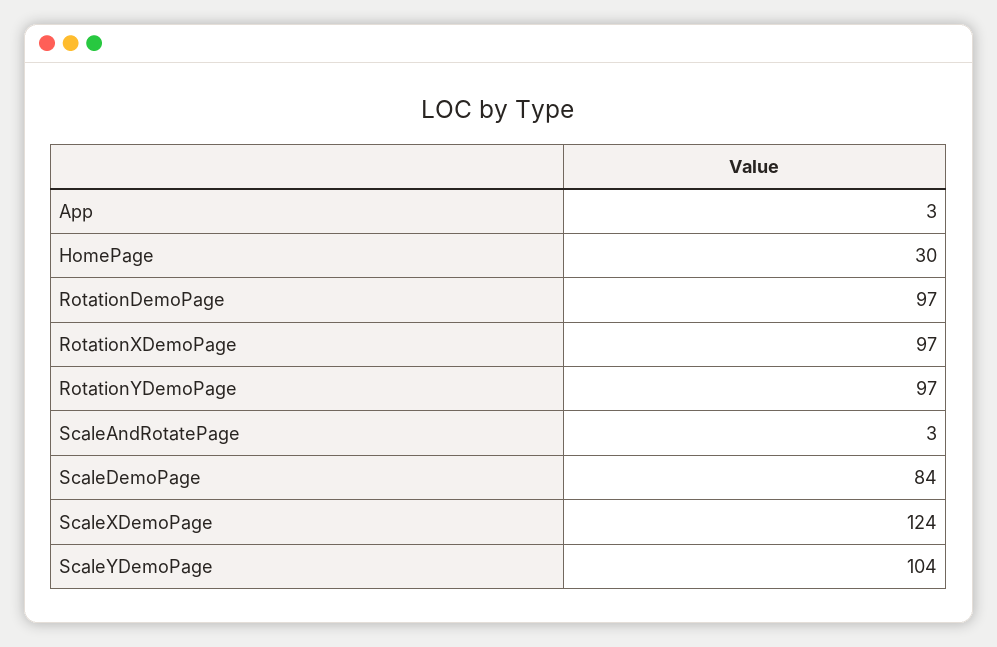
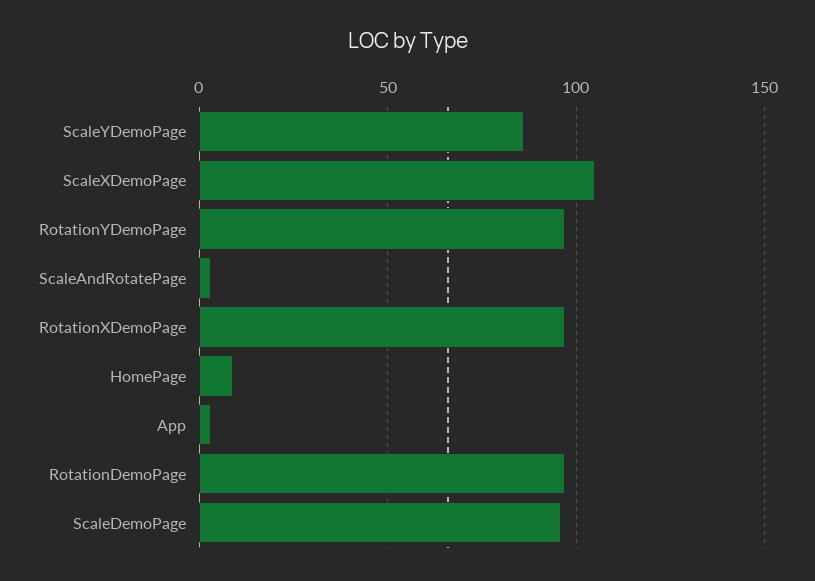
  {
    "App": 3,
-   "HomePage": 30,
+   "HomePage": 10,
    "RotationDemoPage": 97,
    "RotationXDemoPage": 97,
    "RotationYDemoPage": 97,
    "ScaleAndRotatePage": 3,
-   "ScaleDemoPage": 84,
+   "ScaleDemoPage": 95,
-   "ScaleXDemoPage": 124,
+   "ScaleXDemoPage": 105,
-   "ScaleYDemoPage": 104
+   "ScaleYDemoPage": 85
  }

